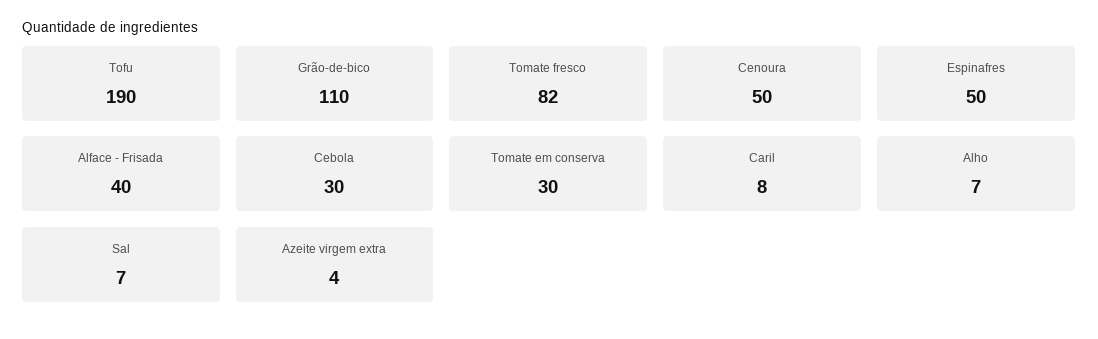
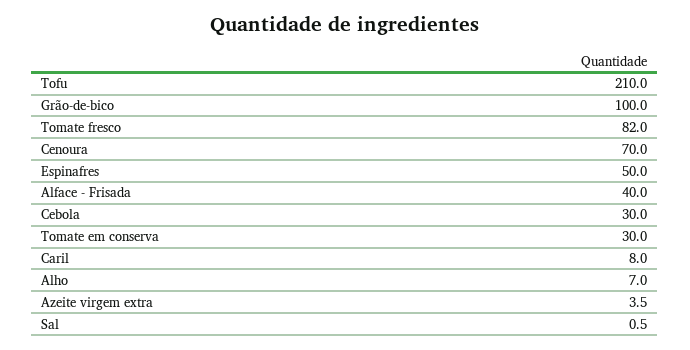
  {
-   "Tofu": 190,
+   "Tofu": 210,
-   "Grão-de-bico": 110,
+   "Grão-de-bico": 100,
    "Tomate fresco": 82,
-   "Cenoura": 50,
+   "Cenoura": 70,
    "Espinafres": 50,
    "Alface - Frisada": 40,
    "Cebola": 30,
    "Tomate em conserva": 30,
    "Caril": 8,
    "Alho": 7,
-   "Sal": 7,
+   "Sal": 0.5,
    "Azeite virgem extra": 3.5
  }

